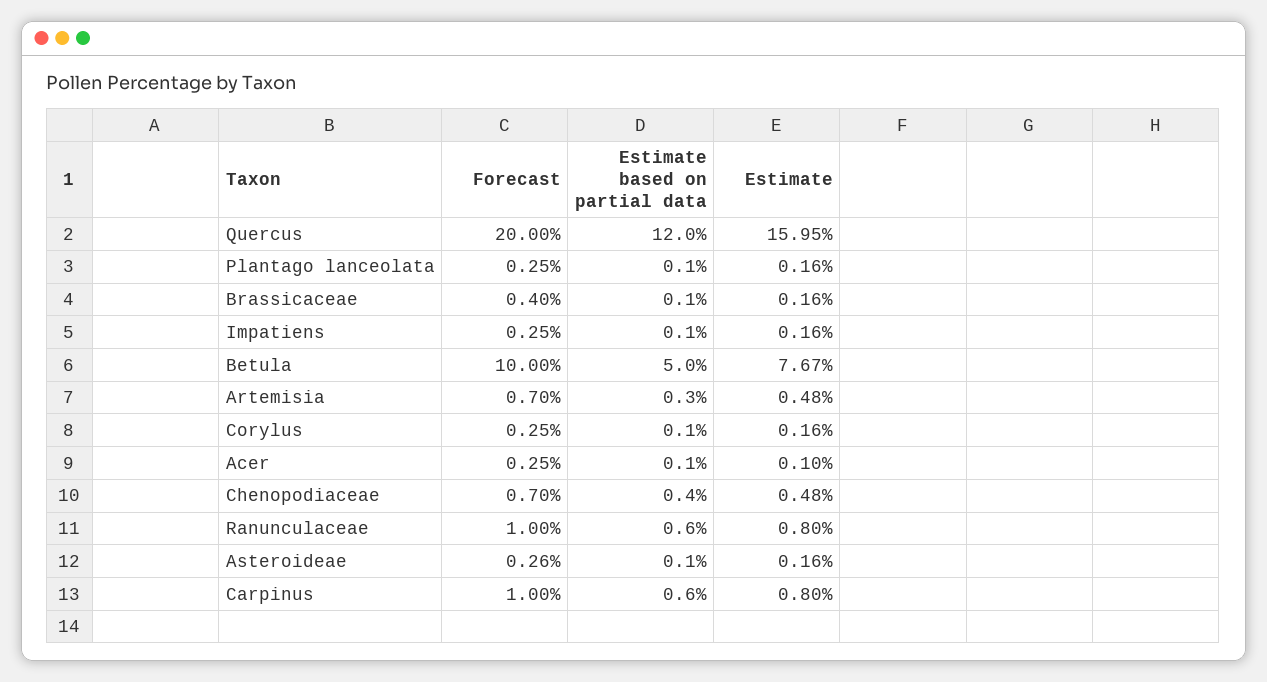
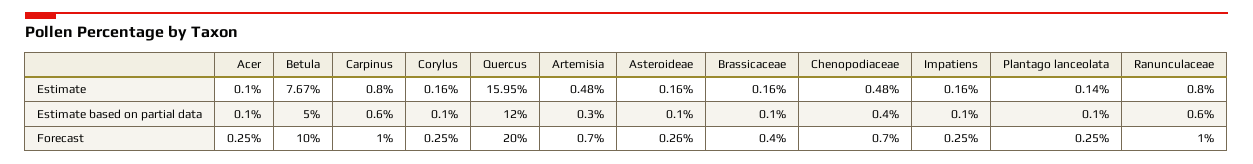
  {
    "Forecast": {
      "Quercus": 20,
      "Plantago lanceolata": 0.25,
      "Brassicaceae": 0.4,
      "Impatiens": 0.25,
      "Betula": 10,
      "Artemisia": 0.7,
      "Corylus": 0.25,
      "Acer": 0.25,
      "Chenopodiaceae": 0.7,
      "Ranunculaceae": 1,
      "Asteroideae": 0.26,
      "Carpinus": 1
    },
    "Estimate based on partial data": {
      "Quercus": 12,
      "Plantago lanceolata": 0.1,
      "Brassicaceae": 0.1,
      "Impatiens": 0.1,
      "Betula": 5,
      "Artemisia": 0.3,
      "Corylus": 0.1,
      "Acer": 0.1,
      "Chenopodiaceae": 0.4,
      "Ranunculaceae": 0.6,
      "Asteroideae": 0.1,
      "Carpinus": 0.6
    },
    "Estimate": {
      "Quercus": 15.95,
-     "Plantago lanceolata": 0.16,
+     "Plantago lanceolata": 0.14,
      "Brassicaceae": 0.16,
      "Impatiens": 0.16,
      "Betula": 7.67,
      "Artemisia": 0.48,
      "Corylus": 0.16,
      "Acer": 0.1,
      "Chenopodiaceae": 0.48,
      "Ranunculaceae": 0.8,
      "Asteroideae": 0.16,
      "Carpinus": 0.8
    }
  }

